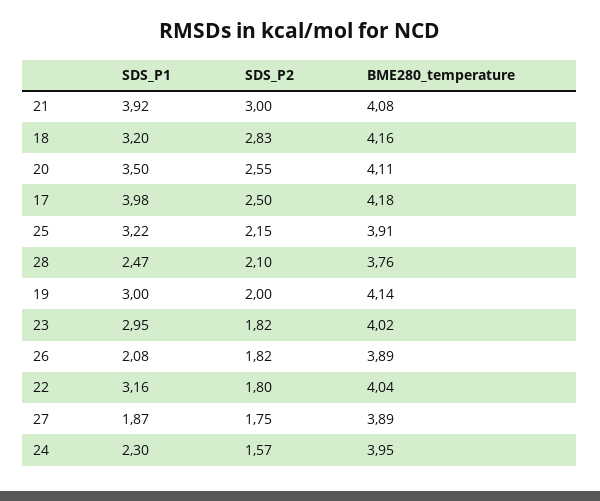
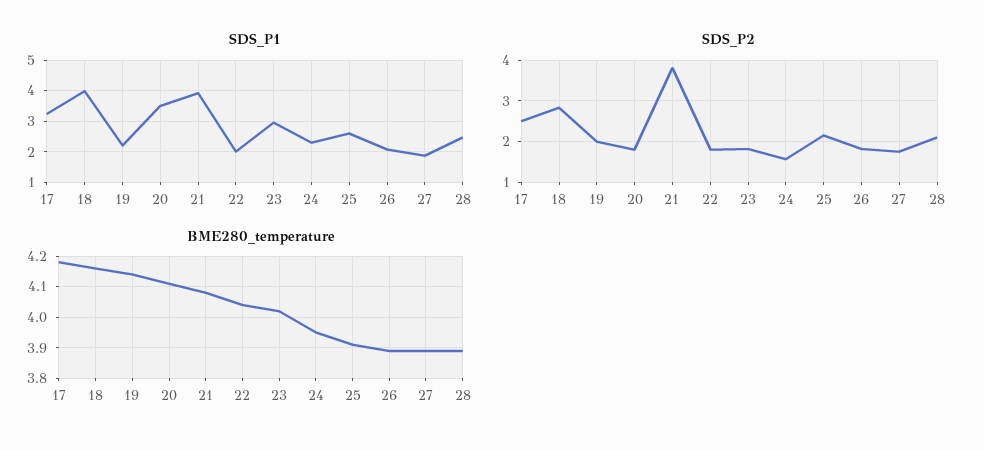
  {
    "SDS_P1": {
      "21": 3.92,
-     "18": 3.2,
+     "18": 4,
      "20": 3.5,
-     "17": 3.98,
+     "17": 3.2,
-     "25": 3.22,
+     "25": 2.6,
      "28": 2.47,
-     "19": 3,
+     "19": 2.2,
      "23": 2.95,
      "26": 2.08,
-     "22": 3.16,
+     "22": 2,
      "27": 1.87,
      "24": 2.3
    },
    "SDS_P2": {
-     "21": 3,
+     "21": 3.8,
      "18": 2.83,
-     "20": 2.55,
+     "20": 1.8,
      "17": 2.5,
      "25": 2.15,
      "28": 2.1,
      "19": 2,
      "23": 1.82,
      "26": 1.82,
      "22": 1.8,
      "27": 1.75,
      "24": 1.57
    },
    "BME280_temperature": {
      "21": 4.08,
      "18": 4.16,
      "20": 4.11,
      "17": 4.18,
      "25": 3.91,
-     "28": 3.76,
+     "28": 3.9,
      "19": 4.14,
      "23": 4.02,
      "26": 3.89,
      "22": 4.04,
      "27": 3.89,
      "24": 3.95
    }
  }

